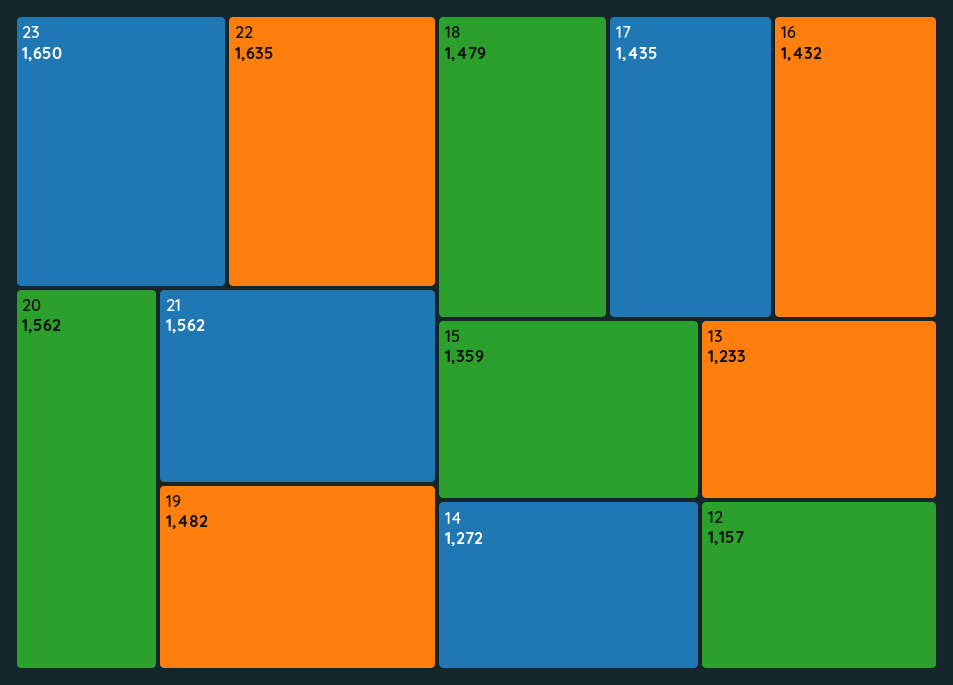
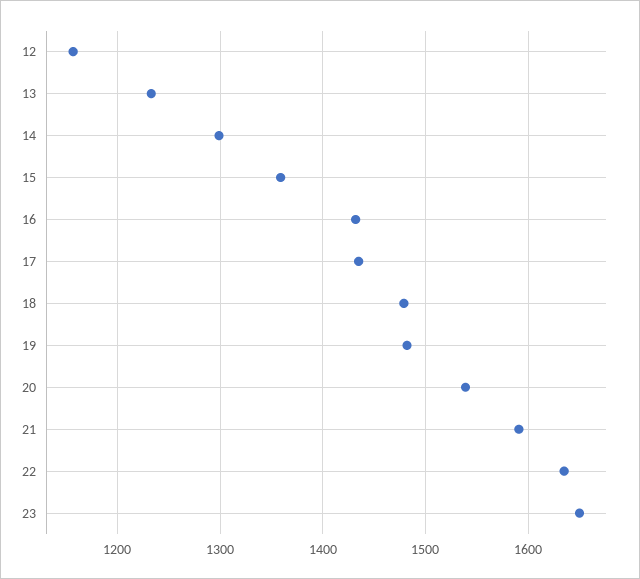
  {
    "23": 1650,
    "22": 1635,
-   "20": 1562,
+   "20": 1540,
-   "21": 1562,
+   "21": 1590,
    "19": 1482,
    "18": 1479,
    "17": 1435,
    "16": 1432,
    "15": 1359,
-   "14": 1272,
+   "14": 1300,
    "13": 1233,
    "12": 1157
  }

